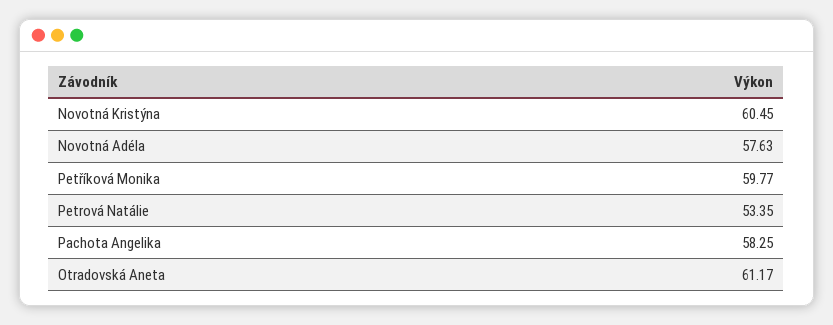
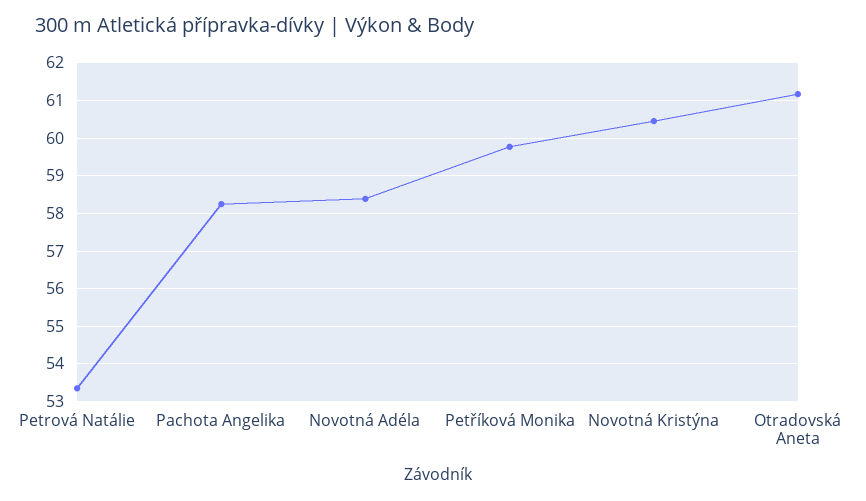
  {
    "Novotná Kristýna": 60.45,
-   "Novotná Adéla": 57.63,
+   "Novotná Adéla": 58.4,
    "Petříková Monika": 59.77,
    "Petrová Natálie": 53.35,
    "Pachota Angelika": 58.25,
    "Otradovská Aneta": 61.17
  }

